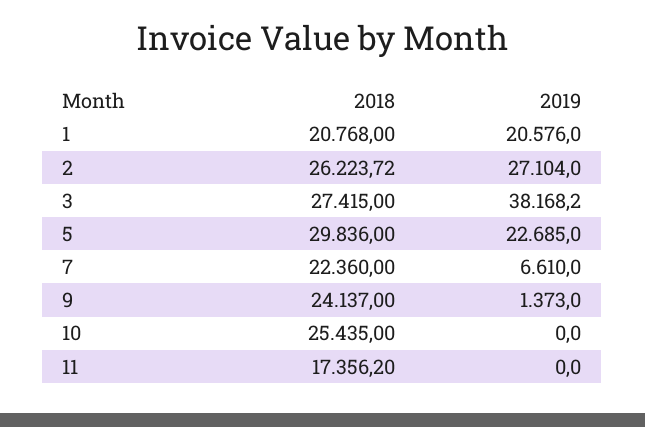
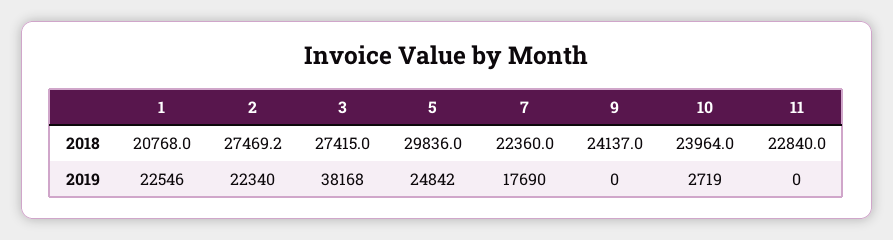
  {
    "2018": {
      "1": 20768,
-     "2": 26223.72,
+     "2": 27469.2,
      "3": 27415,
      "5": 29836,
      "7": 22360,
      "9": 24137,
-     "10": 25435,
+     "10": 23964,
-     "11": 17356.2
+     "11": 22840
    },
    "2019": {
-     "1": 20576,
+     "1": 22546,
-     "2": 27104,
+     "2": 22340,
      "3": 38168.2,
-     "5": 22685,
+     "5": 24842,
-     "7": 6610,
+     "7": 17690,
-     "9": 1373,
+     "9": 0,
-     "10": 0,
+     "10": 2719,
      "11": 0
    }
  }

